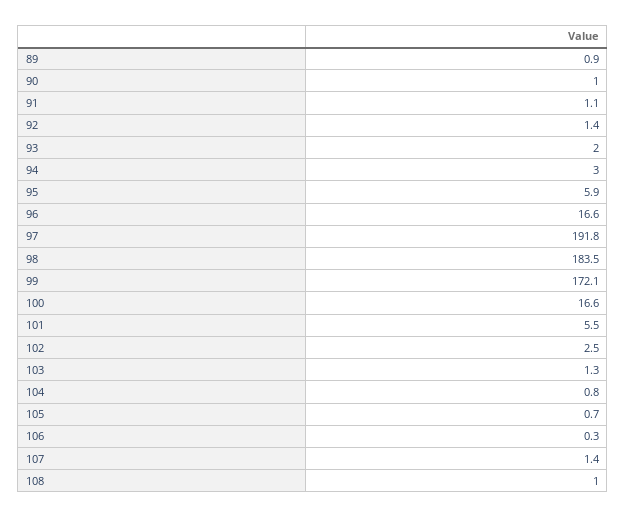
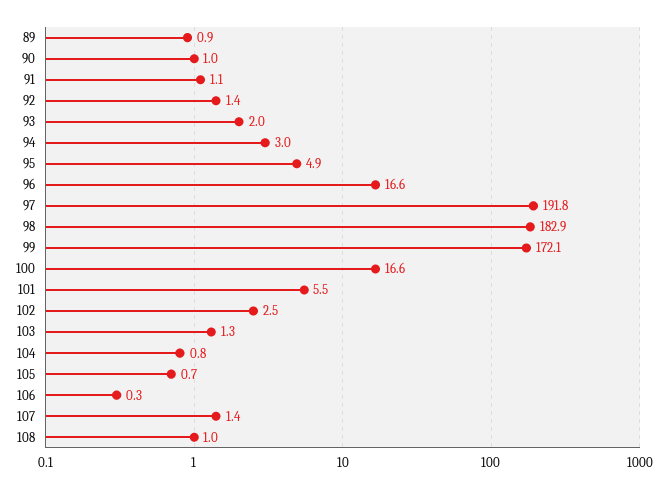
  {
    "89": 0.9,
    "90": 1,
    "91": 1.1,
    "92": 1.4,
    "93": 2,
    "94": 3,
-   "95": 5.9,
+   "95": 4.9,
    "96": 16.6,
    "97": 191.8,
-   "98": 183.5,
+   "98": 182.9,
    "99": 172.1,
    "100": 16.6,
    "101": 5.5,
    "102": 2.5,
    "103": 1.3,
    "104": 0.8,
    "105": 0.7,
    "106": 0.3,
    "107": 1.4,
    "108": 1
  }

